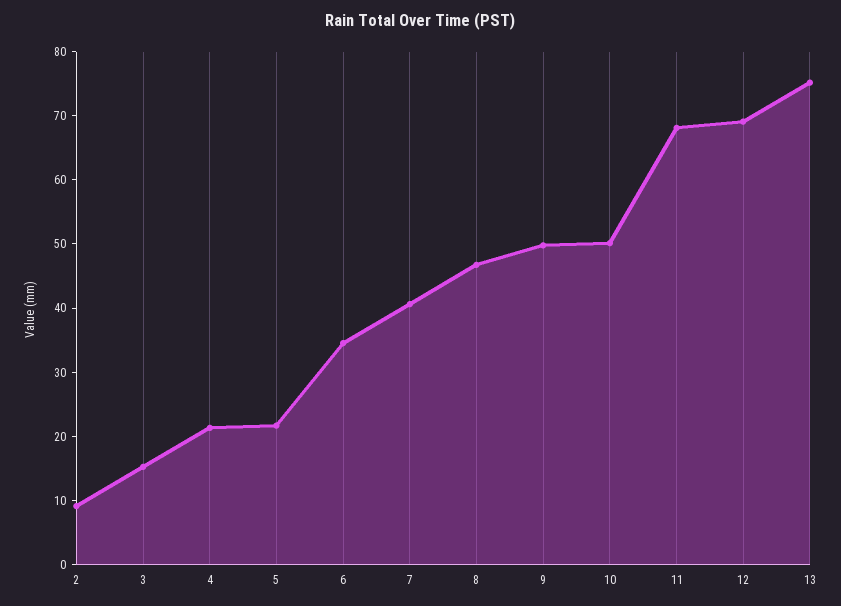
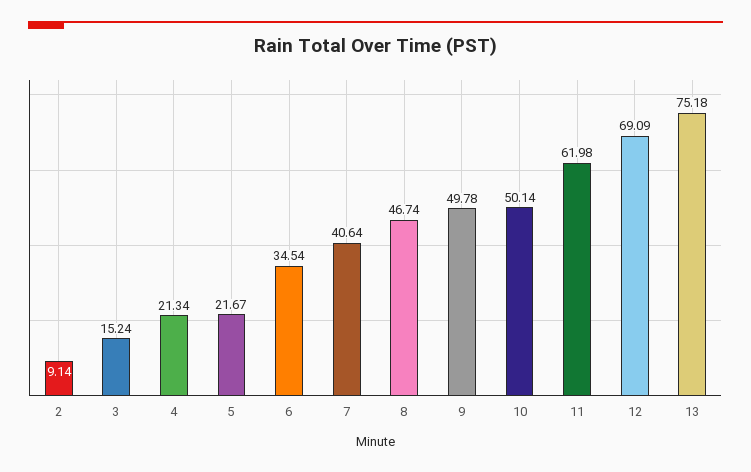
  {
    "2": 9.14,
    "3": 15.24,
    "4": 21.34,
    "5": 21.67,
    "6": 34.54,
    "7": 40.64,
    "8": 46.74,
    "9": 49.78,
    "10": 50.14,
-   "11": 68,
+   "11": 61.98,
    "12": 69.09,
    "13": 75.18
  }

